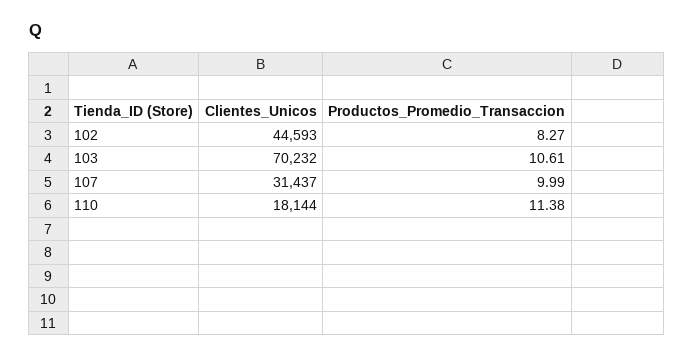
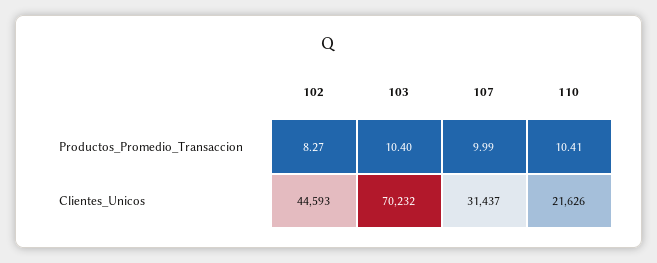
  {
    "Clientes_Unicos": {
      "102": 44593,
      "103": 70232,
      "107": 31437,
-     "110": 18144
+     "110": 21626
    },
    "Productos_Promedio_Transaccion": {
      "102": 8.27,
-     "103": 10.61,
+     "103": 10.4,
      "107": 9.99,
-     "110": 11.38
+     "110": 10.41
    }
  }

